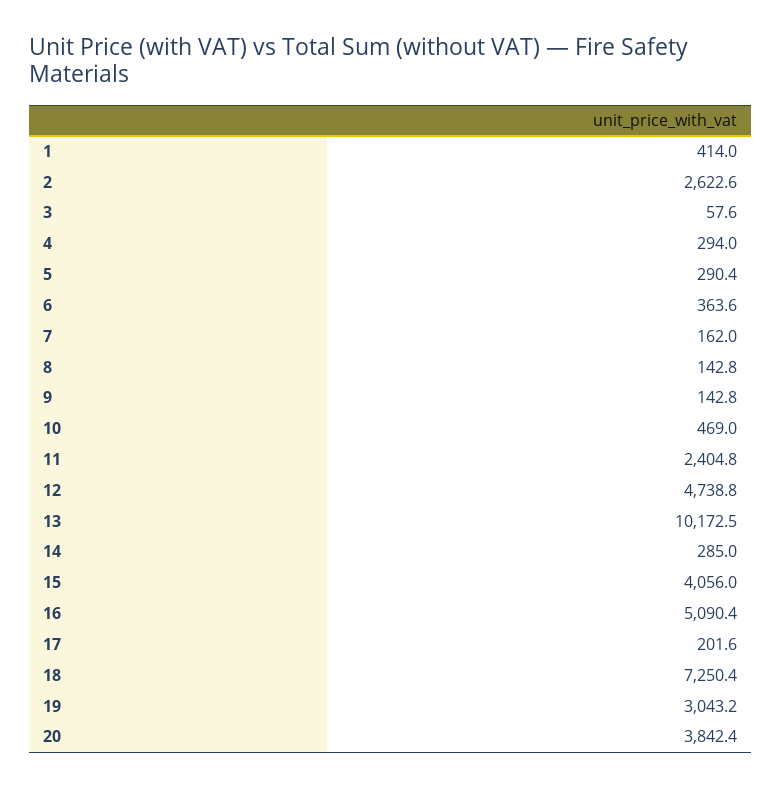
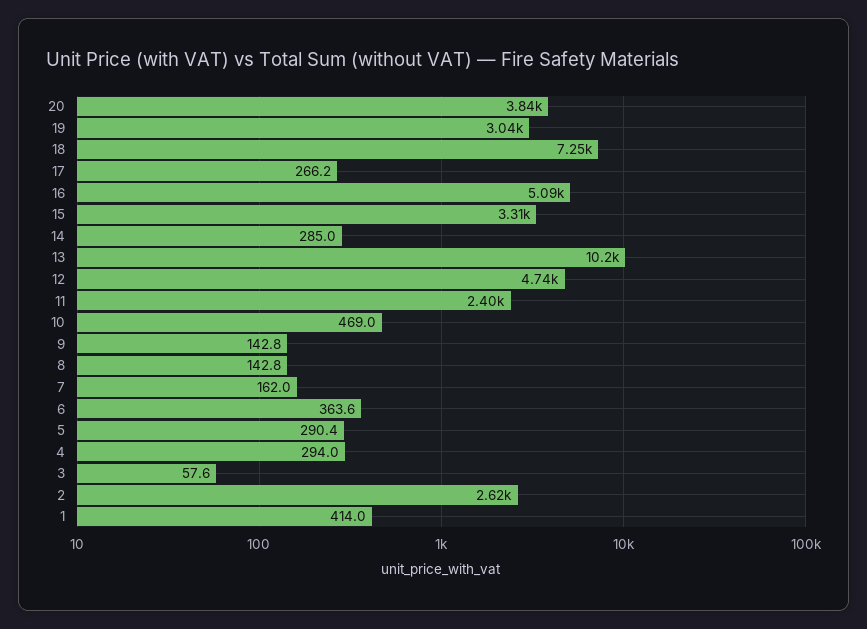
  {
    "1": 414,
    "2": 2622.6,
    "3": 57.6,
    "4": 294,
    "5": 290.4,
    "6": 363.6,
    "7": 162,
    "8": 142.8,
    "9": 142.8,
    "10": 469,
    "11": 2404.8,
    "12": 4738.8,
    "13": 10172.5,
    "14": 285,
-   "15": 4056,
+   "15": 3310,
    "16": 5090.4,
-   "17": 201.6,
+   "17": 266.2,
    "18": 7250.4,
    "19": 3043.2,
    "20": 3842.4
  }

